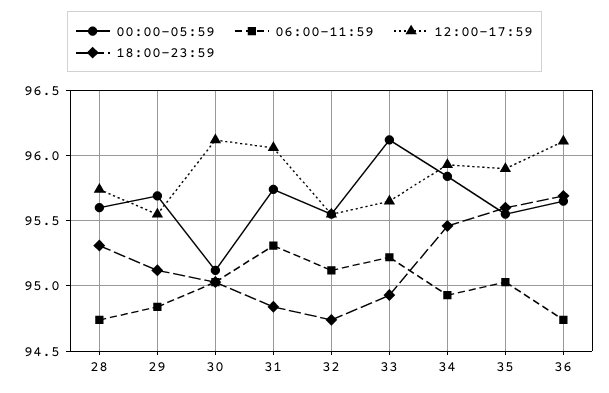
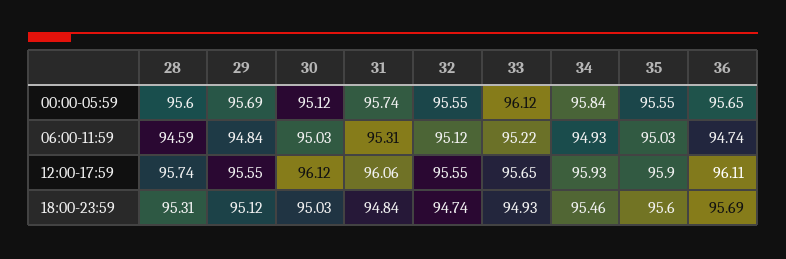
  {
    "00:00-05:59": {
      "28": 95.6,
      "29": 95.69,
      "30": 95.12,
      "31": 95.74,
      "32": 95.55,
      "33": 96.12,
      "34": 95.84,
      "35": 95.55,
      "36": 95.65
    },
    "06:00-11:59": {
-     "28": 94.75,
+     "28": 94.59,
      "29": 94.84,
      "30": 95.03,
      "31": 95.31,
      "32": 95.12,
      "33": 95.22,
      "34": 94.93,
      "35": 95.03,
      "36": 94.74
    },
    "12:00-17:59": {
      "28": 95.74,
      "29": 95.55,
      "30": 96.12,
      "31": 96.06,
      "32": 95.55,
      "33": 95.65,
      "34": 95.93,
      "35": 95.9,
      "36": 96.11
    },
    "18:00-23:59": {
      "28": 95.31,
      "29": 95.12,
      "30": 95.03,
      "31": 94.84,
      "32": 94.74,
      "33": 94.93,
      "34": 95.46,
      "35": 95.6,
      "36": 95.69
    }
  }

